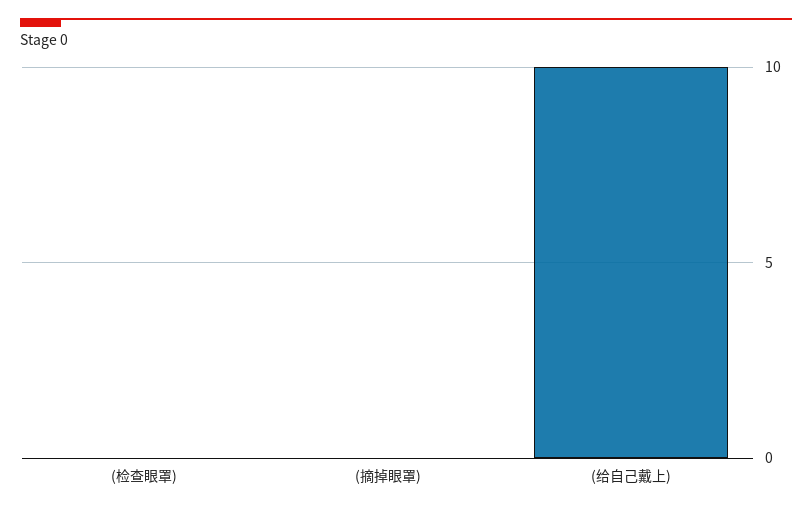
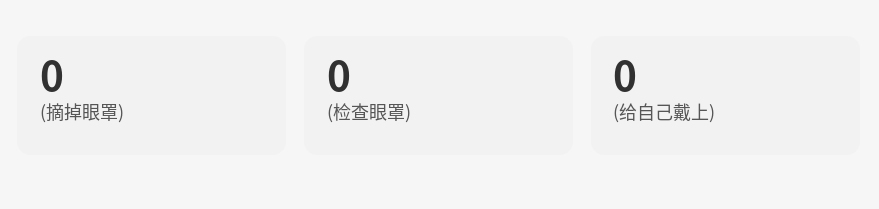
  {
    "(检查眼罩)": 0,
    "(摘掉眼罩)": 0,
-   "(给自己戴上)": 10
+   "(给自己戴上)": 0
  }

